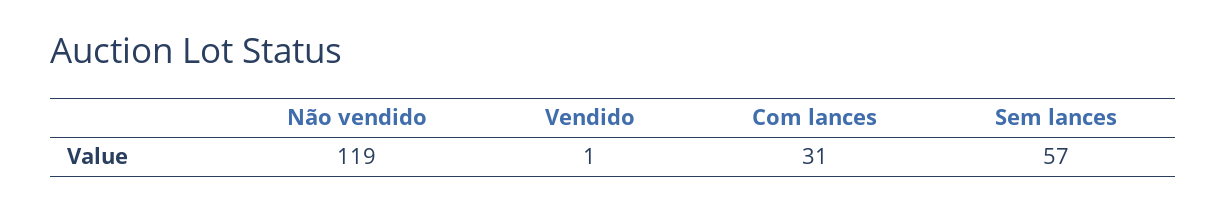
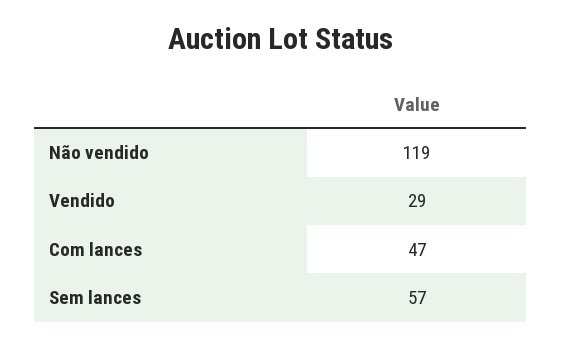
  {
    "Não vendido": 119,
-   "Vendido": 1,
+   "Vendido": 29,
-   "Com lances": 31,
+   "Com lances": 47,
    "Sem lances": 57
  }

